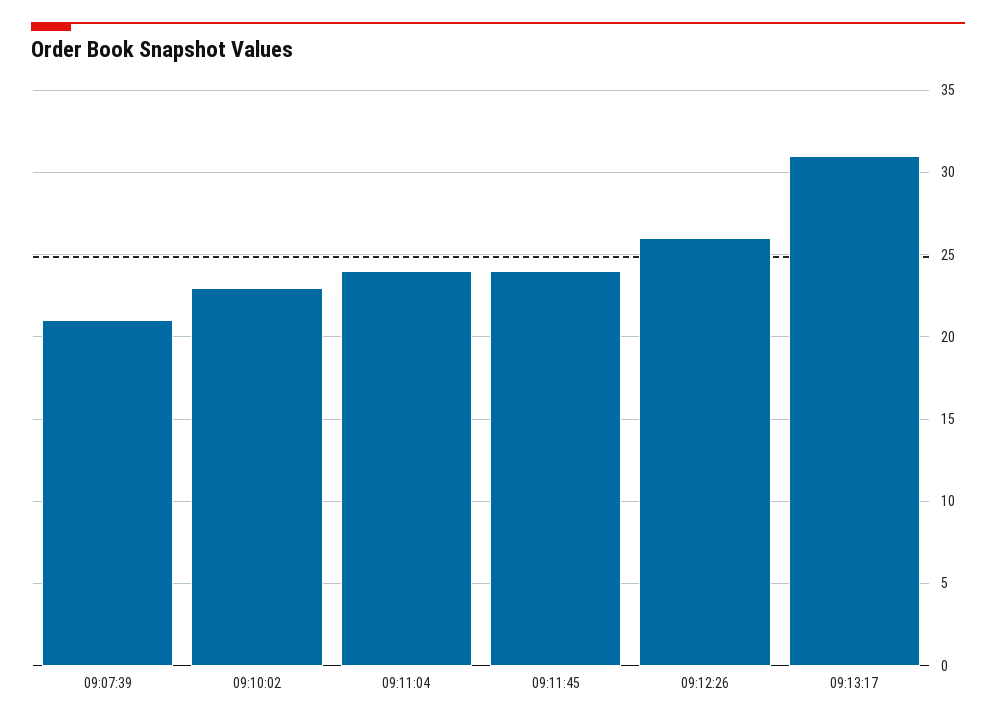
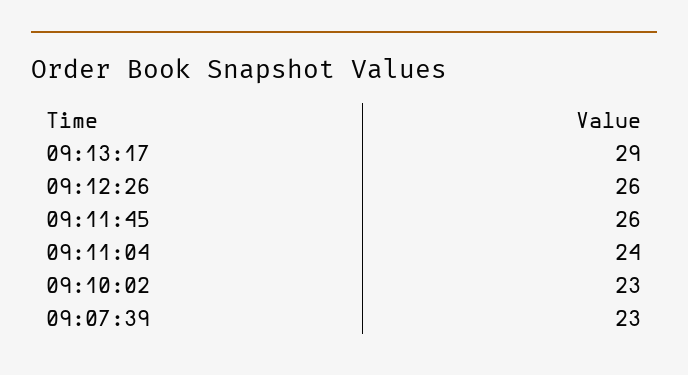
  {
-   "09:07:39": 21,
+   "09:07:39": 23,
    "09:10:02": 23,
    "09:11:04": 24,
-   "09:11:45": 24,
+   "09:11:45": 26,
    "09:12:26": 26,
-   "09:13:17": 31
+   "09:13:17": 29
  }

